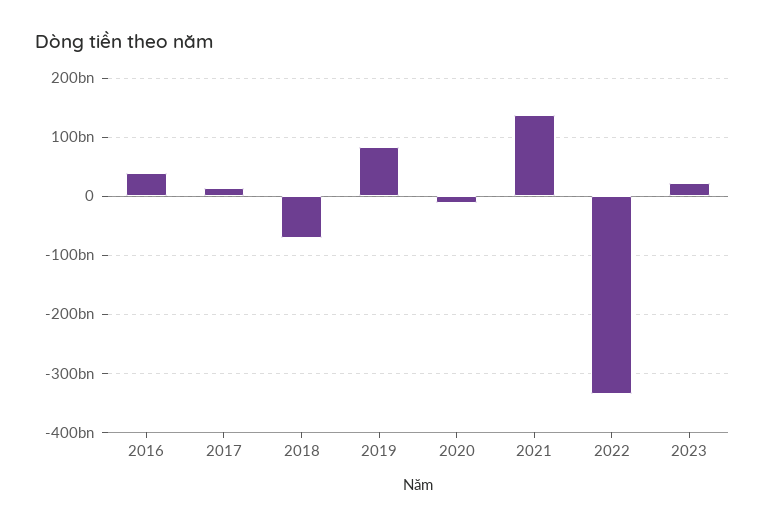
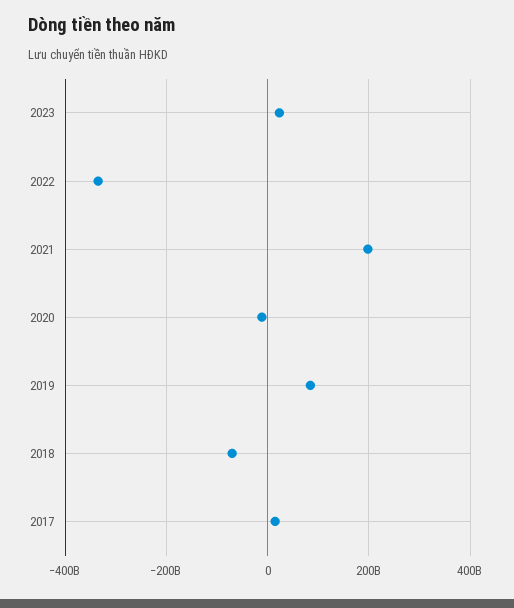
  {
-   "2016": 40000000000,
    "2017": 20000000000,
    "2018": -80000000000,
    "2019": 80000000000,
    "2020": -20000000000,
-   "2021": 140000000000,
+   "2021": 200000000000,
    "2022": -340000000000,
    "2023": 20000000000
  }

